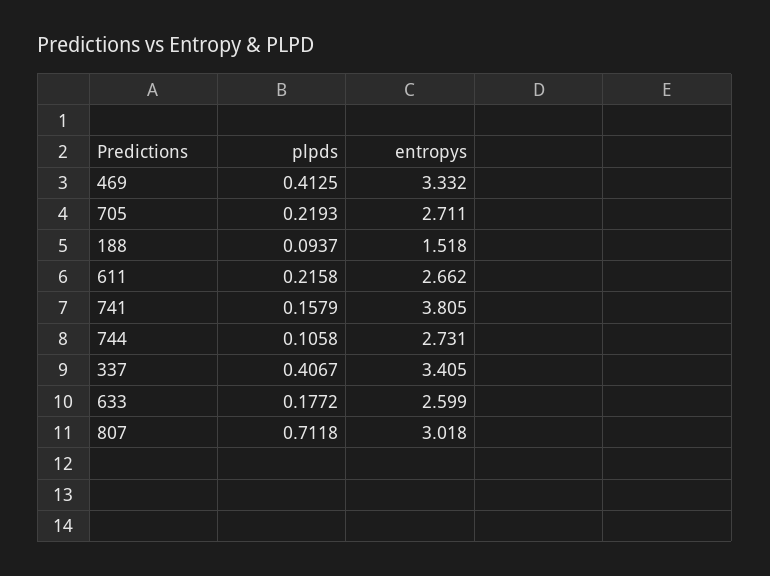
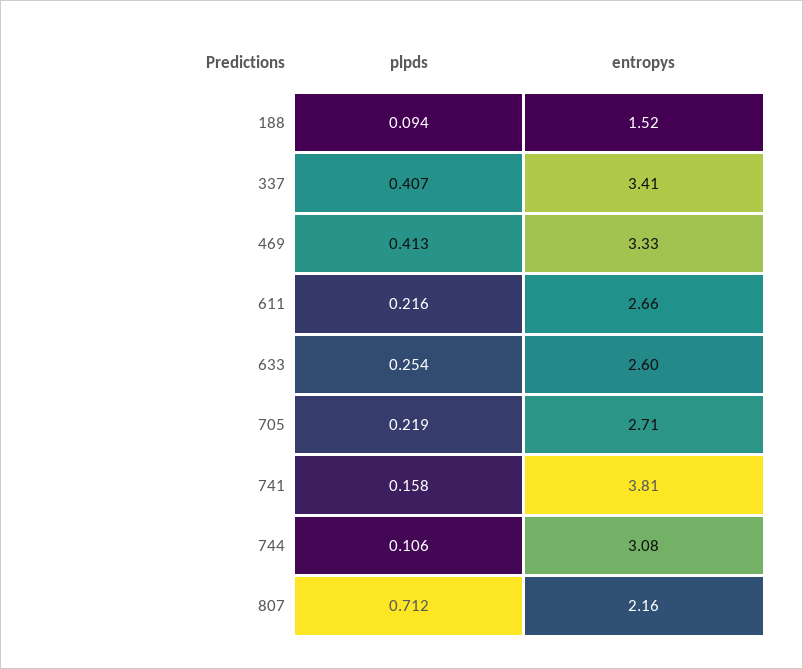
  {
    "plpds": {
      "469": 0.4125,
      "705": 0.2193,
      "188": 0.0937,
      "611": 0.2158,
      "741": 0.1579,
      "744": 0.1058,
      "337": 0.4067,
-     "633": 0.1772,
+     "633": 0.254,
      "807": 0.7118
    },
    "entropys": {
      "469": 3.332,
      "705": 2.711,
      "188": 1.518,
      "611": 2.662,
      "741": 3.805,
-     "744": 2.731,
+     "744": 3.08,
      "337": 3.405,
      "633": 2.599,
-     "807": 3.018
+     "807": 2.16
    }
  }

